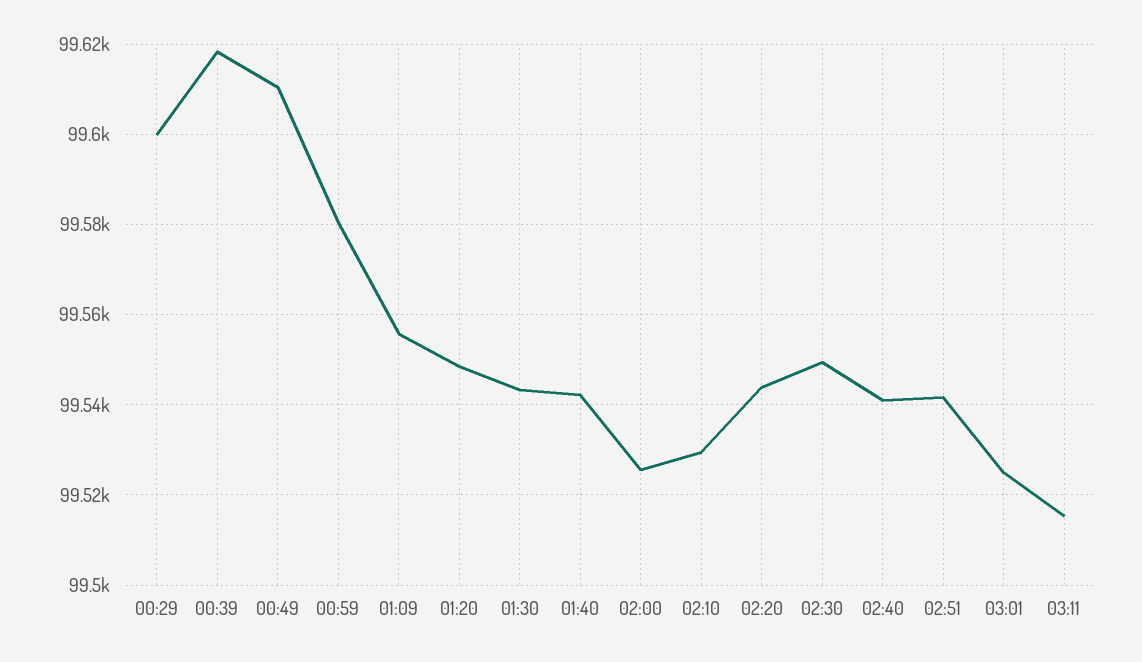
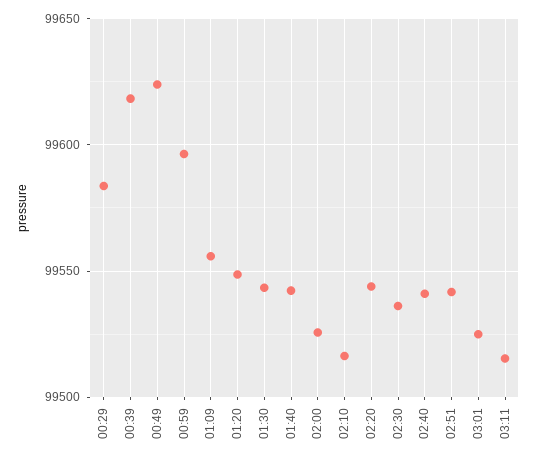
  {
-   "00:29": 99600,
+   "00:29": 99585,
    "00:39": 99618,
-   "00:49": 99610,
+   "00:49": 99625,
-   "00:59": 99580,
+   "00:59": 99595,
    "01:09": 99556,
    "01:20": 99548,
    "01:30": 99544,
    "01:40": 99542,
    "02:00": 99526,
-   "02:10": 99530,
+   "02:10": 99515,
    "02:20": 99544,
-   "02:30": 99550,
+   "02:30": 99535,
    "02:40": 99542,
    "02:51": 99542,
    "03:01": 99524,
    "03:11": 99516
  }

